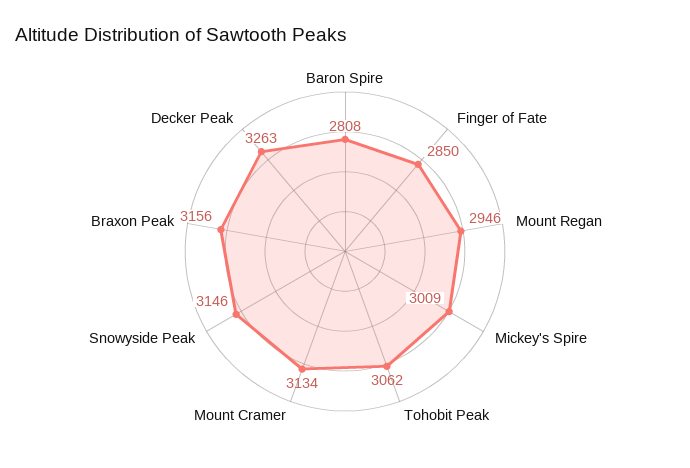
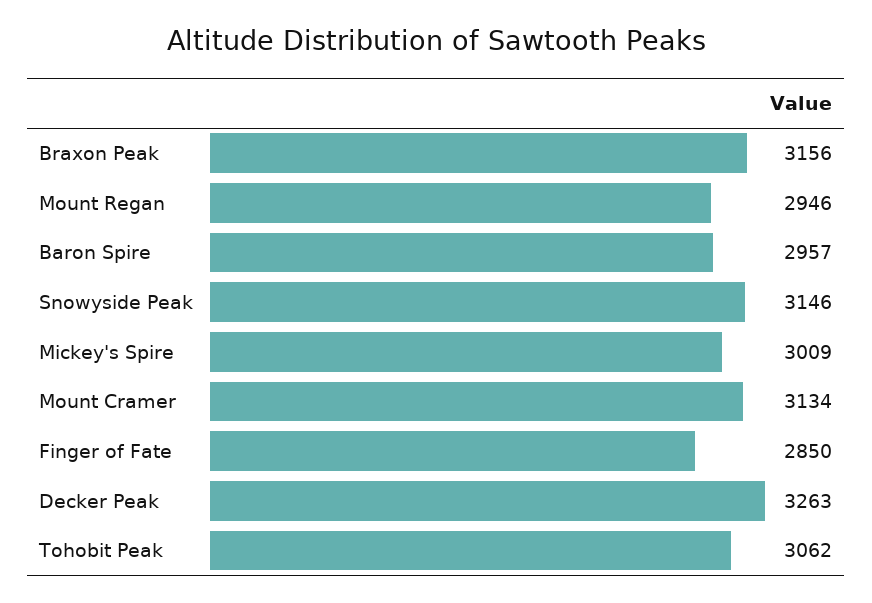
  {
-   "Baron Spire": 2808,
+   "Baron Spire": 2957,
    "Finger of Fate": 2850,
    "Mount Regan": 2946,
    "Mickey's Spire": 3009,
    "Tohobit Peak": 3062,
    "Mount Cramer": 3134,
    "Snowyside Peak": 3146,
    "Braxon Peak": 3156,
    "Decker Peak": 3263
  }

